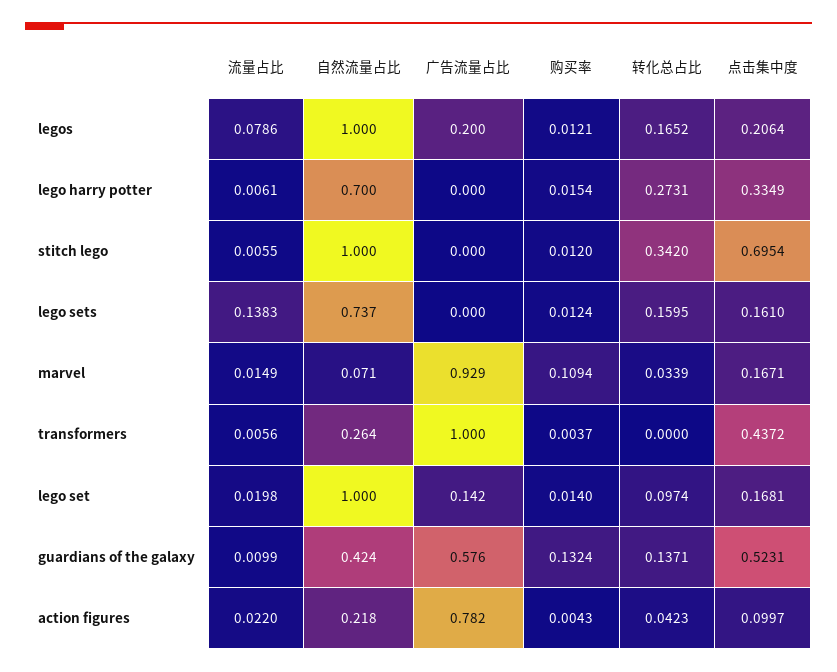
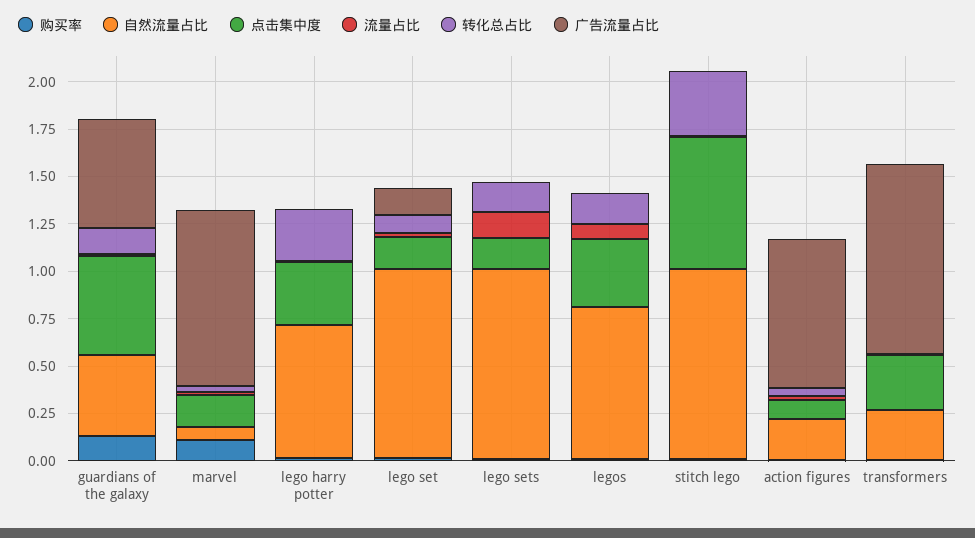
  {
    "流量占比": {
      "legos": 0.0786,
      "lego harry potter": 0.0061,
      "stitch lego": 0.0055,
      "lego sets": 0.1383,
      "marvel": 0.0149,
      "transformers": 0.0056,
      "lego set": 0.0198,
      "guardians of the galaxy": 0.0099,
      "action figures": 0.022
    },
    "自然流量占比": {
-     "legos": 1,
+     "legos": 0.8,
      "lego harry potter": 0.7,
      "stitch lego": 1,
-     "lego sets": 0.737,
+     "lego sets": 1,
      "marvel": 0.071,
      "transformers": 0.264,
      "lego set": 1,
      "guardians of the galaxy": 0.424,
      "action figures": 0.218
    },
    "广告流量占比": {
-     "legos": 0.2,
+     "legos": 0,
      "lego harry potter": 0,
      "stitch lego": 0,
      "lego sets": 0,
      "marvel": 0.929,
      "transformers": 1,
      "lego set": 0.142,
      "guardians of the galaxy": 0.576,
      "action figures": 0.782
    },
    "购买率": {
      "legos": 0.0121,
      "lego harry potter": 0.0154,
      "stitch lego": 0.012,
      "lego sets": 0.0124,
      "marvel": 0.1094,
      "transformers": 0.0037,
      "lego set": 0.014,
      "guardians of the galaxy": 0.1324,
      "action figures": 0.0043
    },
    "转化总占比": {
      "legos": 0.1652,
      "lego harry potter": 0.2731,
      "stitch lego": 0.342,
      "lego sets": 0.1595,
      "marvel": 0.0339,
      "transformers": 0,
      "lego set": 0.0974,
      "guardians of the galaxy": 0.1371,
      "action figures": 0.0423
    },
    "点击集中度": {
-     "legos": 0.2064,
+     "legos": 0.35,
      "lego harry potter": 0.3349,
      "stitch lego": 0.6954,
      "lego sets": 0.161,
      "marvel": 0.1671,
-     "transformers": 0.4372,
+     "transformers": 0.3,
      "lego set": 0.1681,
      "guardians of the galaxy": 0.5231,
      "action figures": 0.0997
    }
  }

